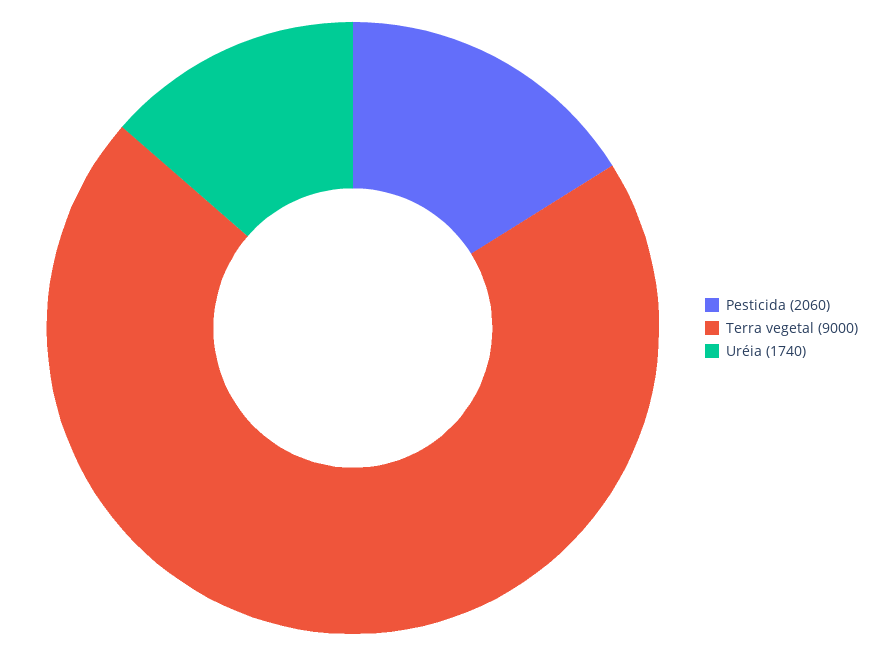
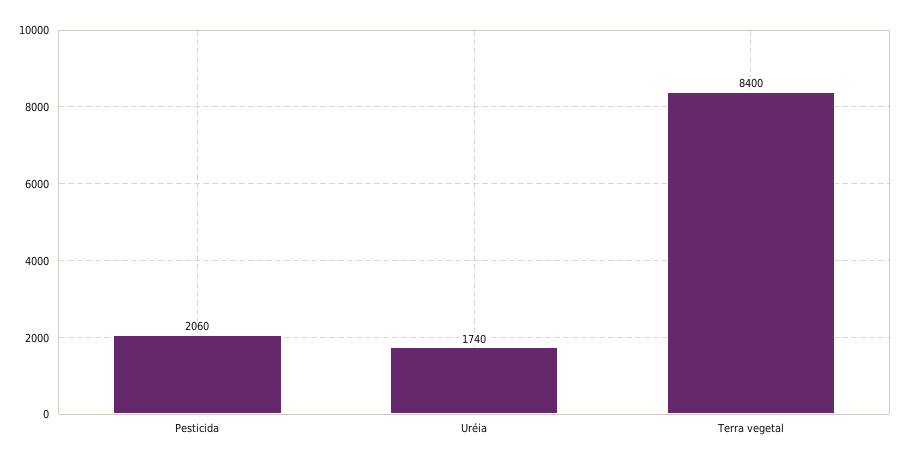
  {
    "Pesticida": 2060,
-   "Terra vegetal": 9000,
+   "Terra vegetal": 8400,
    "Uréia": 1740
  }

